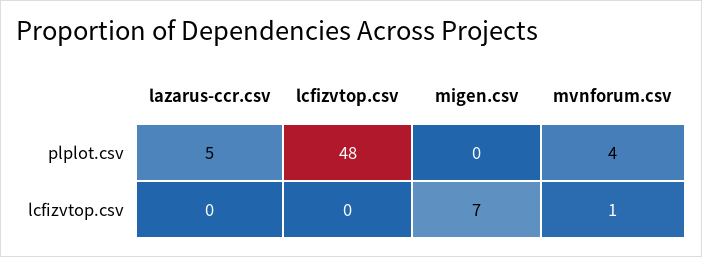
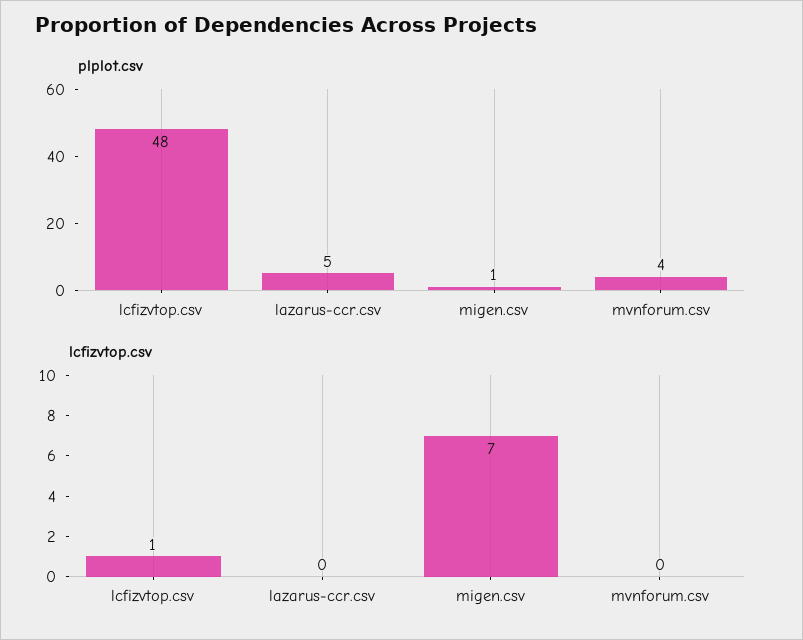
  {
    "plplot.csv": {
      "lazarus-ccr.csv": 5,
      "lcfizvtop.csv": 48,
-     "migen.csv": 0,
+     "migen.csv": 1,
      "mvnforum.csv": 4
    },
    "lcfizvtop.csv": {
      "lazarus-ccr.csv": 0,
-     "lcfizvtop.csv": 0,
+     "lcfizvtop.csv": 1,
      "migen.csv": 7,
-     "mvnforum.csv": 1
+     "mvnforum.csv": 0
    }
  }

